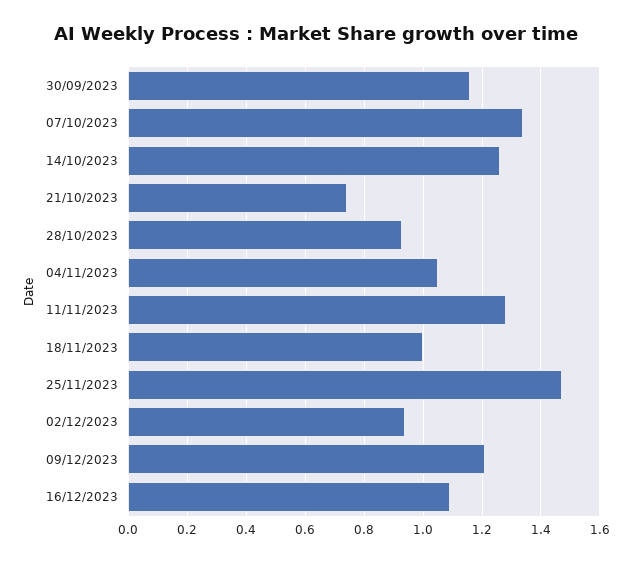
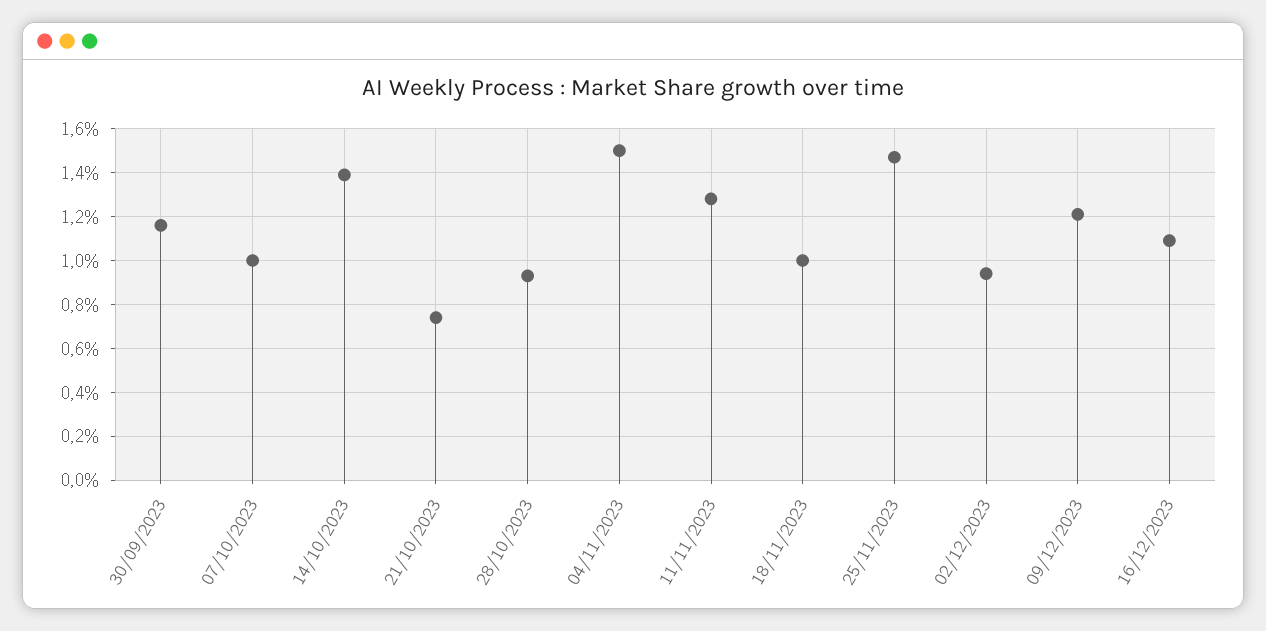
  {
    "30/09/2023": 1.15,
-   "07/10/2023": 1.35,
+   "07/10/2023": 1,
-   "14/10/2023": 1.25,
+   "14/10/2023": 1.4,
    "21/10/2023": 0.75,
    "28/10/2023": 0.95,
-   "04/11/2023": 1.05,
+   "04/11/2023": 1.5,
    "11/11/2023": 1.3,
    "18/11/2023": 1,
    "25/11/2023": 1.45,
    "02/12/2023": 0.95,
    "09/12/2023": 1.2,
    "16/12/2023": 1.1
  }

